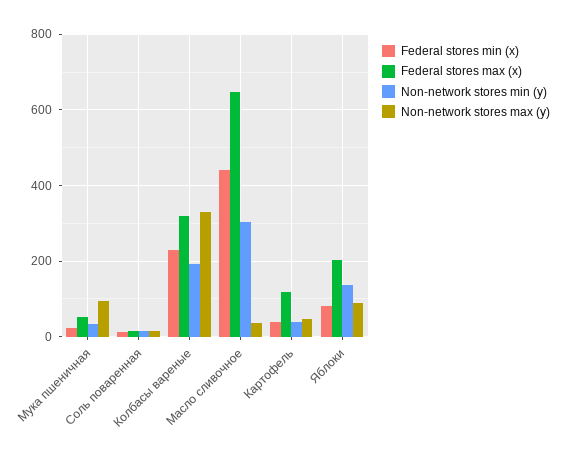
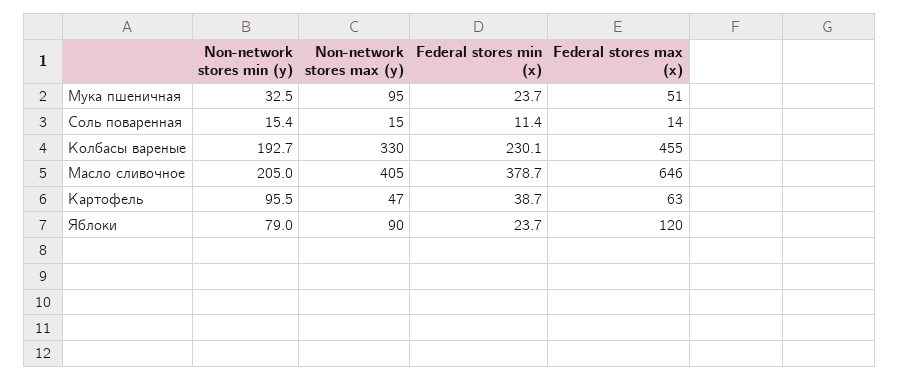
  {
    "Federal stores min (x)": {
      "Мука пшеничная": 23.7,
      "Соль поваренная": 11.4,
      "Колбасы вареные": 230.1,
-     "Масло сливочное": 440,
+     "Масло сливочное": 378.7,
      "Картофель": 38.7,
-     "Яблоки": 80
+     "Яблоки": 23.7
    },
    "Federal stores max (x)": {
      "Мука пшеничная": 51,
      "Соль поваренная": 14,
-     "Колбасы вареные": 320,
+     "Колбасы вареные": 455,
      "Масло сливочное": 646,
-     "Картофель": 120,
+     "Картофель": 63,
-     "Яблоки": 200
+     "Яблоки": 120
    },
    "Non-network stores min (y)": {
      "Мука пшеничная": 32.5,
      "Соль поваренная": 15.4,
      "Колбасы вареные": 192.7,
-     "Масло сливочное": 300,
+     "Масло сливочное": 205,
-     "Картофель": 40,
+     "Картофель": 95.5,
-     "Яблоки": 140
+     "Яблоки": 79
    },
    "Non-network stores max (y)": {
      "Мука пшеничная": 95,
      "Соль поваренная": 15,
      "Колбасы вареные": 330,
-     "Масло сливочное": 40,
+     "Масло сливочное": 405,
      "Картофель": 47,
      "Яблоки": 90
    }
  }

